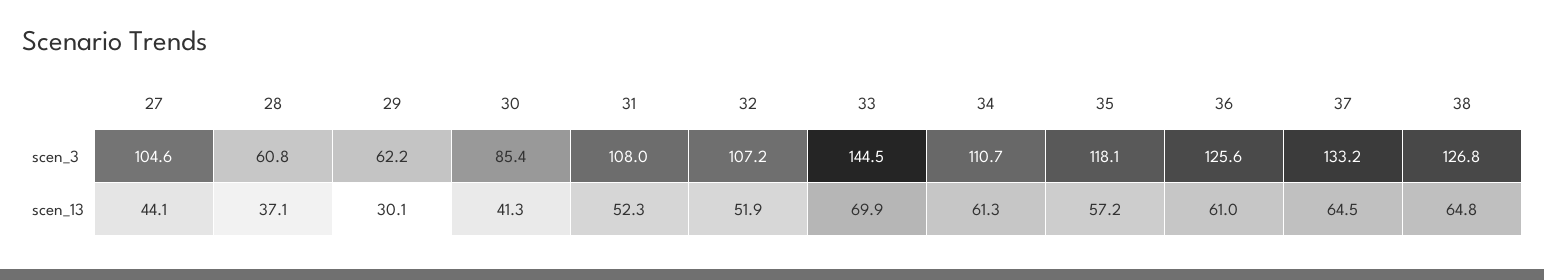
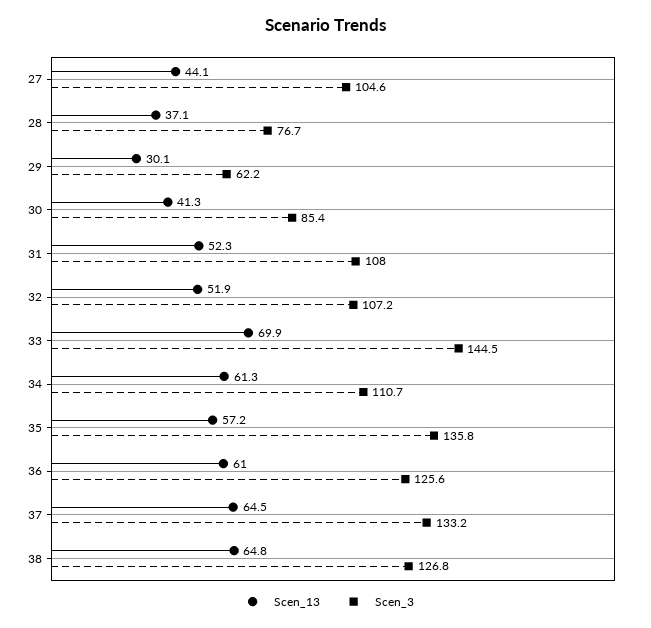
  {
    "scen_3": {
      "27": 104.6,
-     "28": 60.8,
+     "28": 76.7,
      "29": 62.2,
      "30": 85.4,
      "31": 108,
      "32": 107.2,
      "33": 144.5,
      "34": 110.7,
-     "35": 118.1,
+     "35": 135.8,
      "36": 125.6,
      "37": 133.2,
      "38": 126.8
    },
    "scen_13": {
      "27": 44.1,
      "28": 37.1,
      "29": 30.1,
      "30": 41.3,
      "31": 52.3,
      "32": 51.9,
      "33": 69.9,
      "34": 61.3,
      "35": 57.2,
      "36": 61,
      "37": 64.5,
      "38": 64.8
    }
  }

